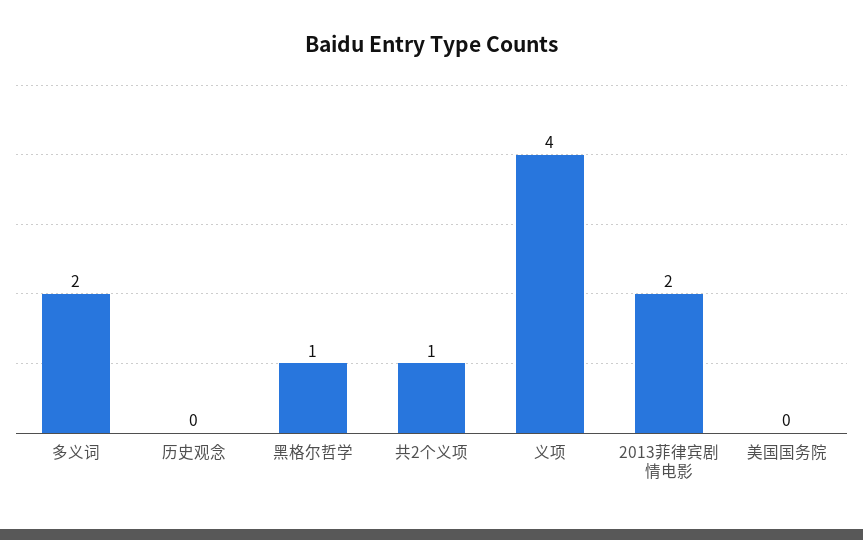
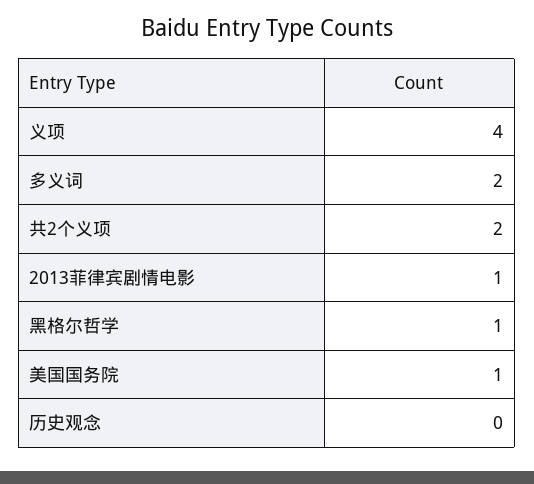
  {
    "多义词": 2,
    "历史观念": 0,
    "黑格尔哲学": 1,
-   "共2个义项": 1,
+   "共2个义项": 2,
    "义项": 4,
-   "2013菲律宾剧情电影": 2,
+   "2013菲律宾剧情电影": 1,
-   "美国国务院": 0
+   "美国国务院": 1
  }

